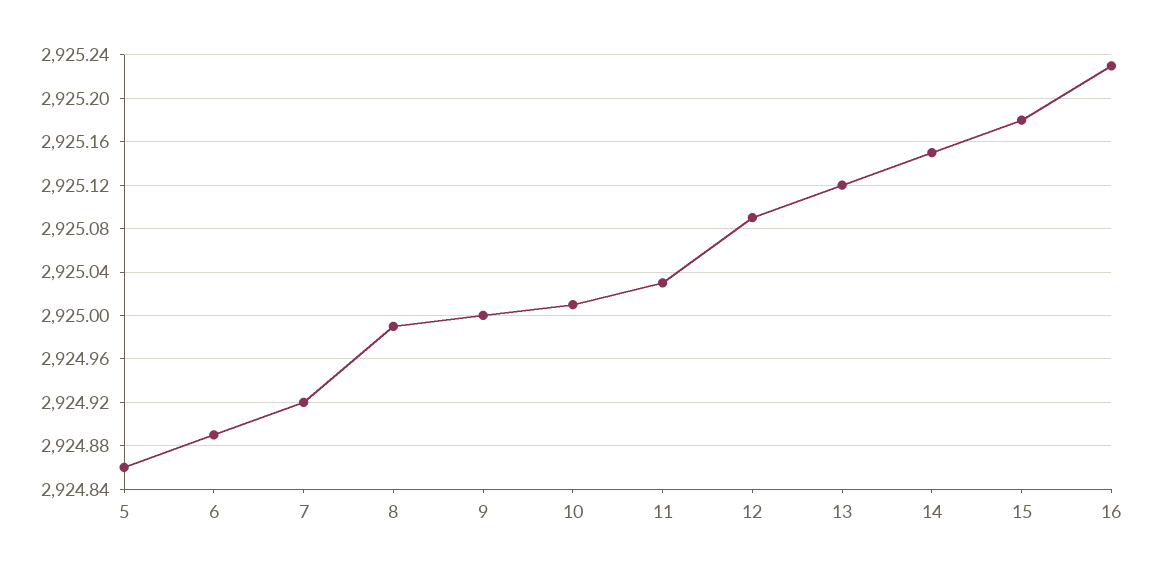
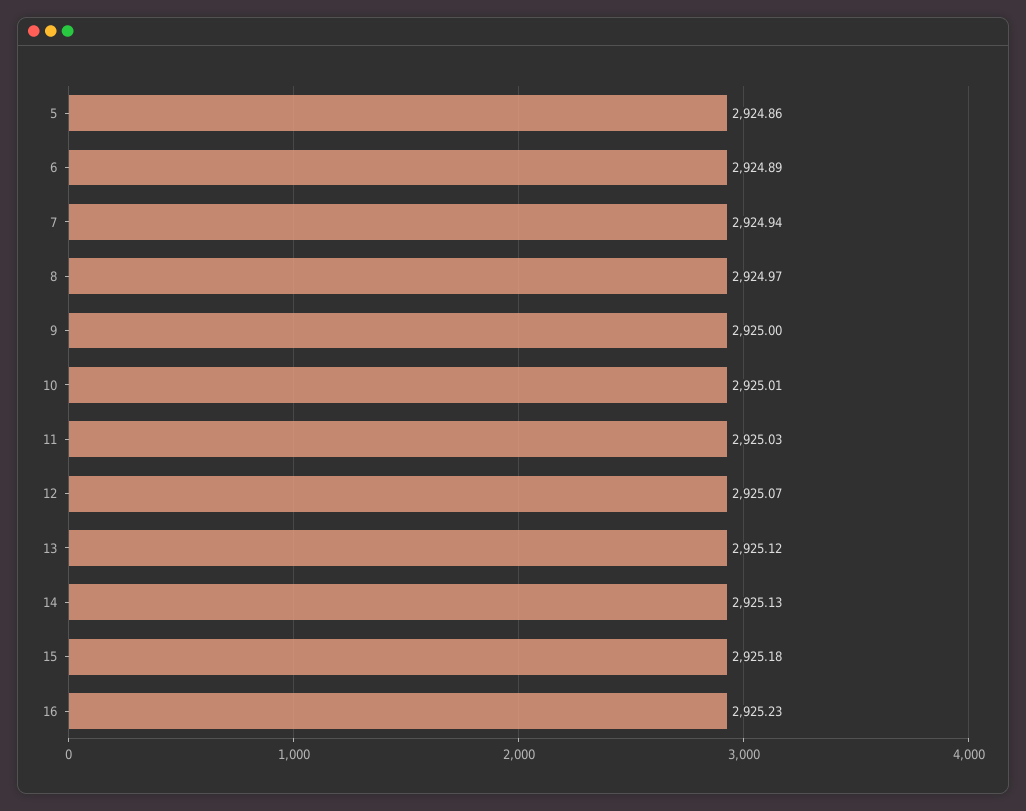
  {
    "5": 2924.86,
    "6": 2924.89,
-   "7": 2924.92,
+   "7": 2924.94,
-   "8": 2924.99,
+   "8": 2924.97,
    "9": 2925,
    "10": 2925.01,
    "11": 2925.03,
-   "12": 2925.09,
+   "12": 2925.07,
    "13": 2925.12,
-   "14": 2925.15,
+   "14": 2925.13,
    "15": 2925.18,
    "16": 2925.23
  }

